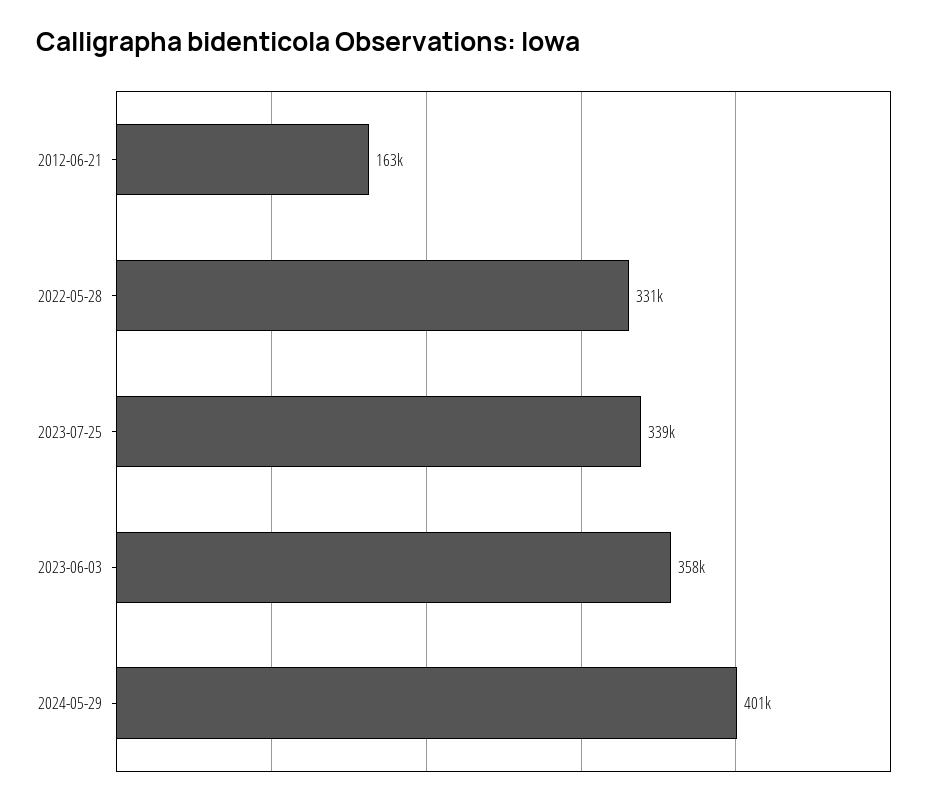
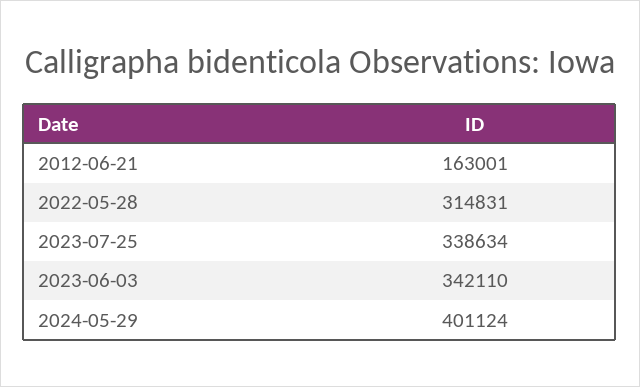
  {
    "2012-06-21": 163001,
-   "2022-05-28": 331000,
+   "2022-05-28": 314831,
    "2023-07-25": 338634,
-   "2023-06-03": 358000,
+   "2023-06-03": 342110,
    "2024-05-29": 401124
  }

